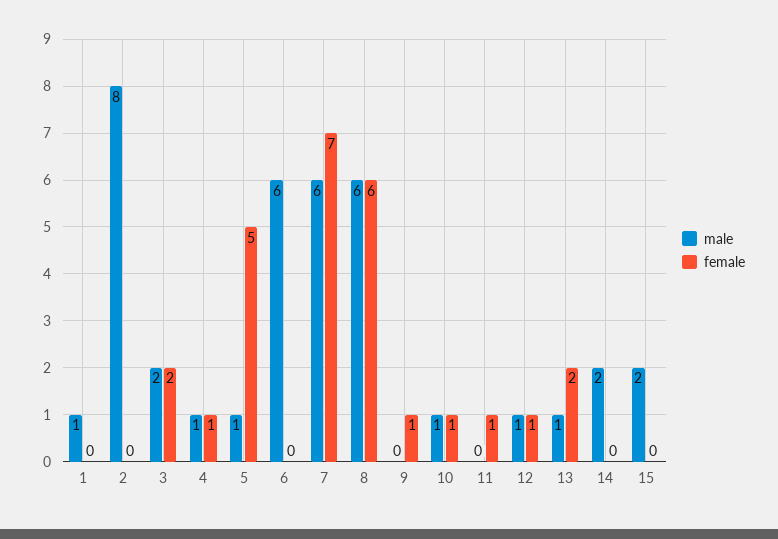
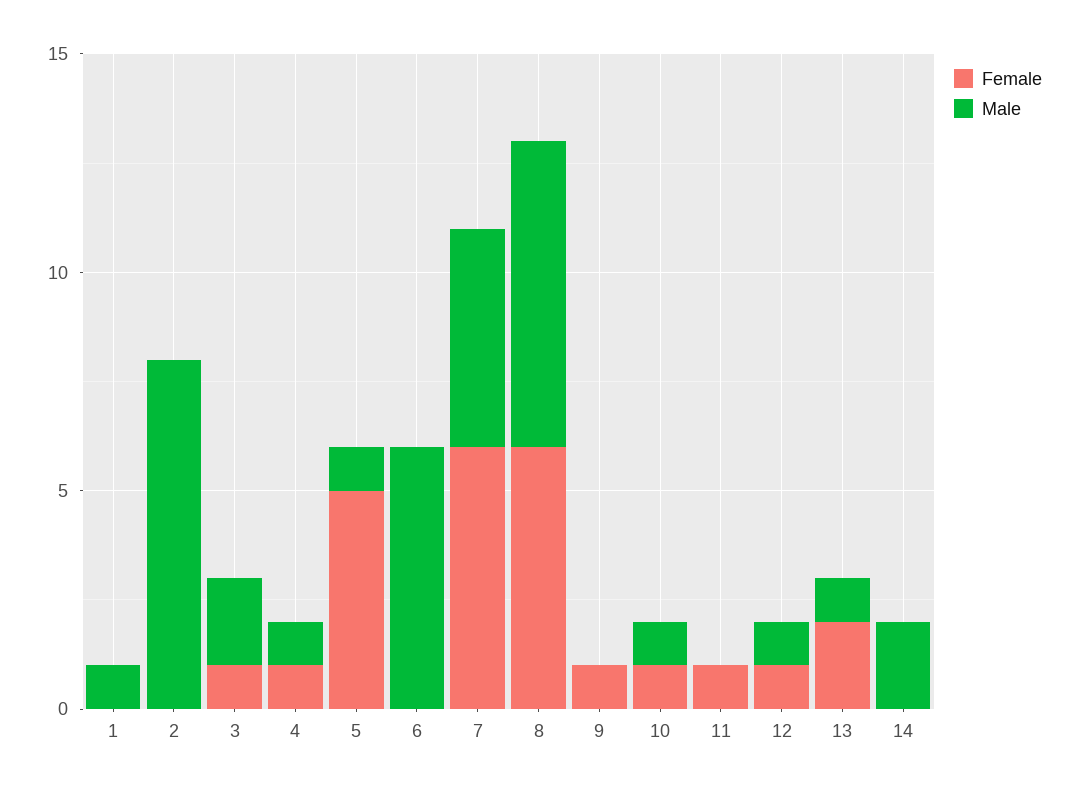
  {
    "male": {
      "1": 1,
      "2": 8,
      "3": 2,
      "4": 1,
      "5": 1,
      "6": 6,
-     "7": 6,
+     "7": 5,
-     "8": 6,
+     "8": 7,
      "9": 0,
      "10": 1,
      "11": 0,
      "12": 1,
      "13": 1,
-     "14": 2,
+     "14": 2
-     "15": 2
    },
    "female": {
      "1": 0,
      "2": 0,
-     "3": 2,
+     "3": 1,
      "4": 1,
      "5": 5,
      "6": 0,
-     "7": 7,
+     "7": 6,
      "8": 6,
      "9": 1,
      "10": 1,
      "11": 1,
      "12": 1,
      "13": 2,
-     "14": 0,
+     "14": 0
-     "15": 0
    }
  }

